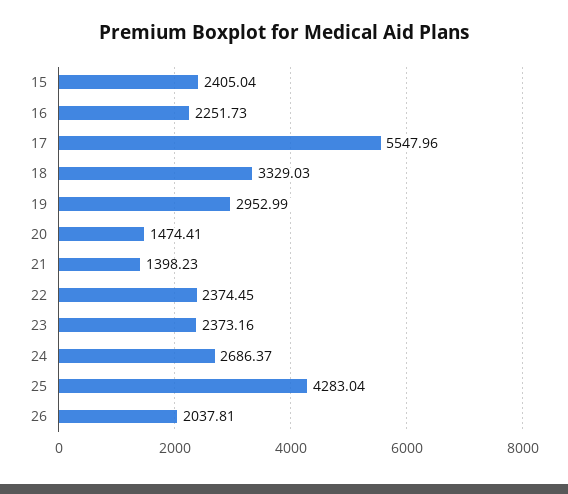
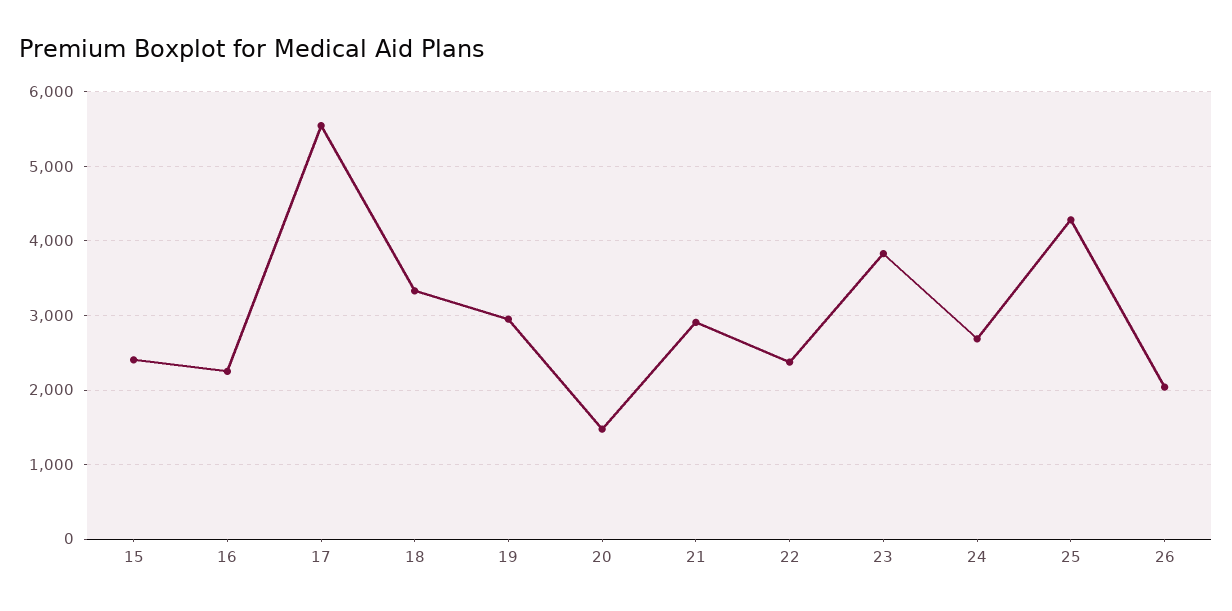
  {
    "15": 2405.04,
    "16": 2251.73,
    "17": 5547.96,
    "18": 3329.03,
    "19": 2952.99,
    "20": 1474.41,
-   "21": 1398.23,
+   "21": 2900,
    "22": 2374.45,
-   "23": 2373.16,
+   "23": 3800,
    "24": 2686.37,
    "25": 4283.04,
    "26": 2037.81
  }

